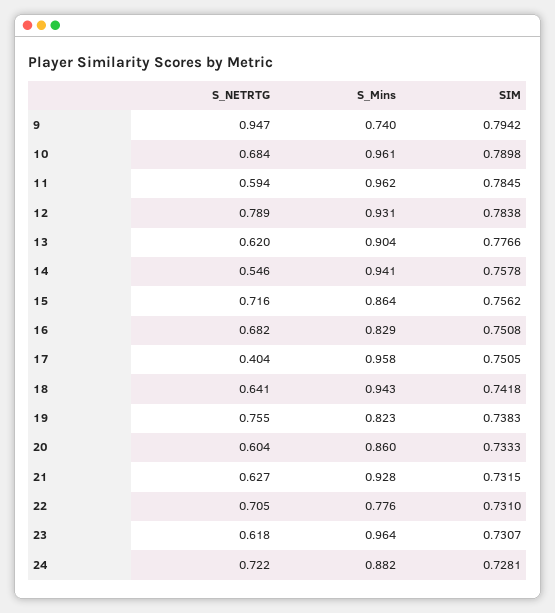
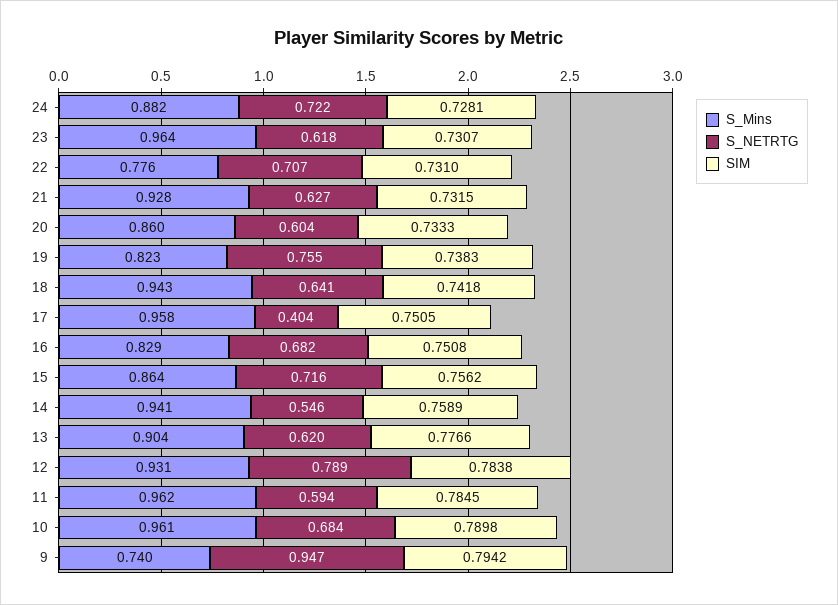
  {
    "S_NETRTG": {
      "9": 0.947,
      "10": 0.684,
      "11": 0.594,
      "12": 0.789,
      "13": 0.62,
      "14": 0.546,
      "15": 0.716,
      "16": 0.682,
      "17": 0.404,
      "18": 0.641,
      "19": 0.755,
      "20": 0.604,
      "21": 0.627,
-     "22": 0.705,
+     "22": 0.707,
      "23": 0.618,
      "24": 0.722
    },
    "S_Mins": {
      "9": 0.74,
      "10": 0.961,
      "11": 0.962,
      "12": 0.931,
      "13": 0.904,
      "14": 0.941,
      "15": 0.864,
      "16": 0.829,
      "17": 0.958,
      "18": 0.943,
      "19": 0.823,
      "20": 0.86,
      "21": 0.928,
      "22": 0.776,
      "23": 0.964,
      "24": 0.882
    },
    "SIM": {
      "9": 0.7942,
      "10": 0.7898,
      "11": 0.7845,
      "12": 0.7838,
      "13": 0.7766,
-     "14": 0.7578,
+     "14": 0.7589,
      "15": 0.7562,
      "16": 0.7508,
      "17": 0.7505,
      "18": 0.7418,
      "19": 0.7383,
      "20": 0.7333,
      "21": 0.7315,
      "22": 0.731,
      "23": 0.7307,
      "24": 0.7281
    }
  }

